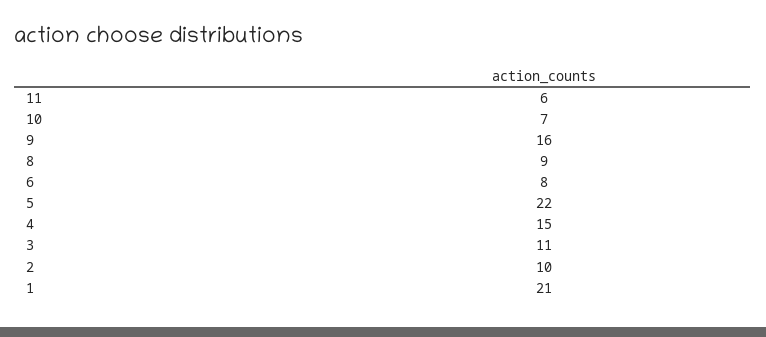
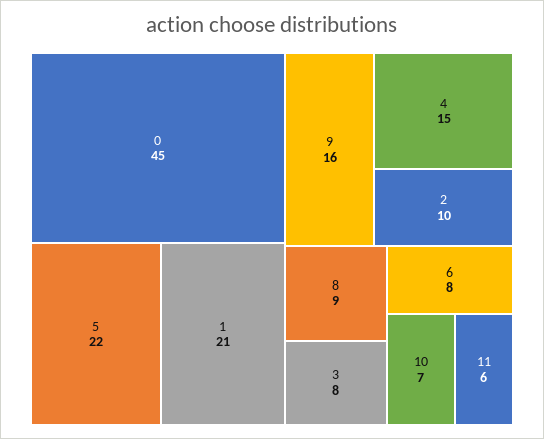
  {
    "11": 6,
    "10": 7,
    "9": 16,
    "8": 9,
    "6": 8,
    "5": 22,
    "4": 15,
-   "3": 11,
+   "3": 8,
    "2": 10,
-   "1": 21
+   "1": 21,
+   "0": 45
  }

